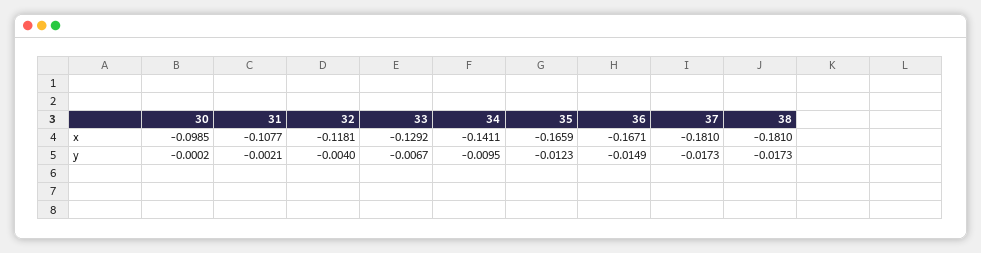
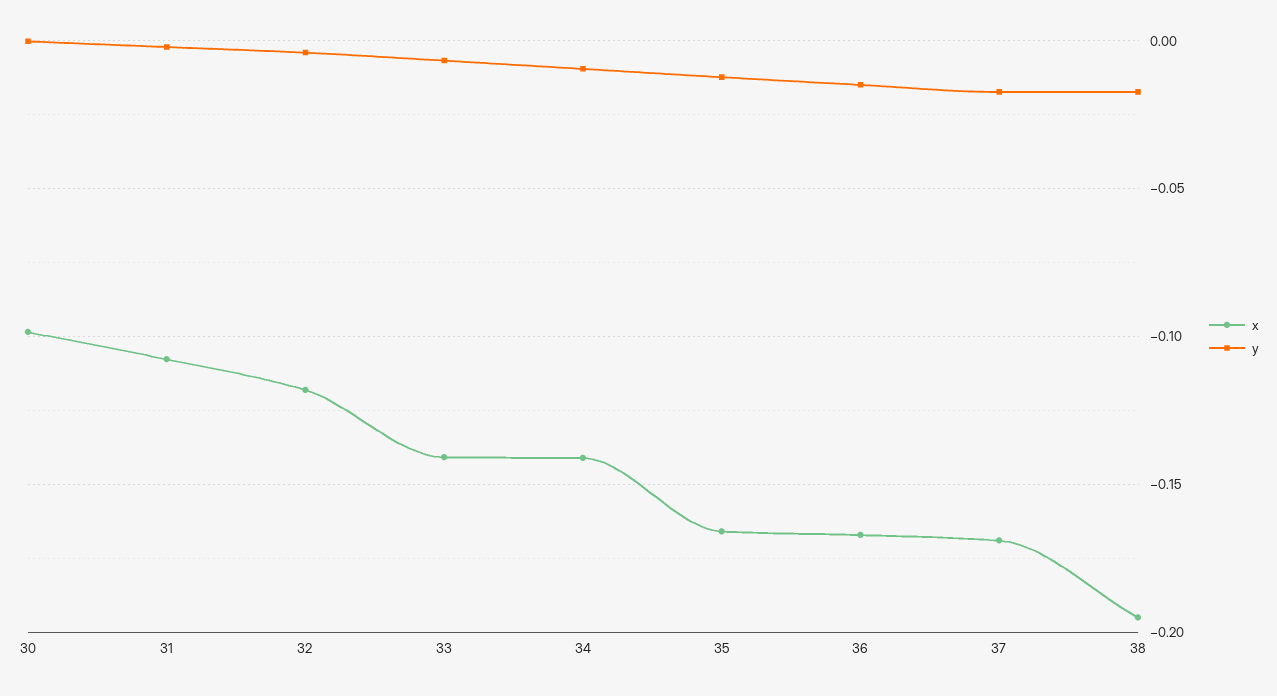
  {
    "x": {
      "30": -0.0985,
      "31": -0.1077,
      "32": -0.1181,
-     "33": -0.1292,
+     "33": -0.14,
      "34": -0.1411,
      "35": -0.1659,
      "36": -0.1671,
-     "37": -0.181,
+     "37": -0.17,
-     "38": -0.181
+     "38": -0.195
    },
    "y": {
      "30": -0.0002,
      "31": -0.0021,
      "32": -0.004,
      "33": -0.0067,
      "34": -0.0095,
      "35": -0.0123,
      "36": -0.0149,
      "37": -0.0173,
      "38": -0.0173
    }
  }

